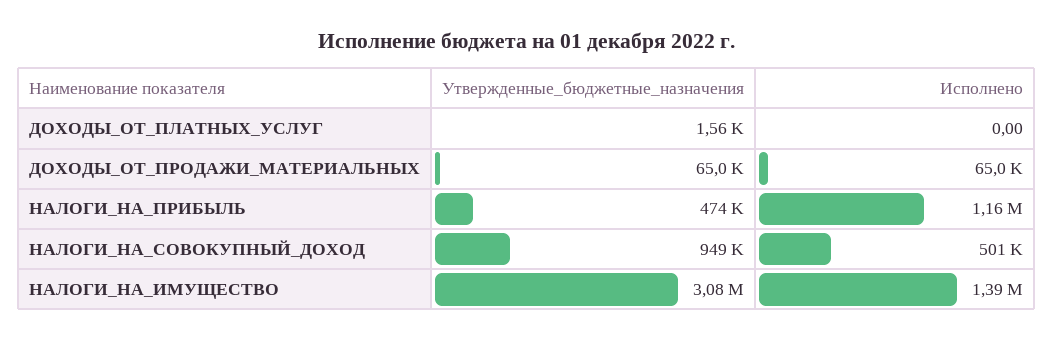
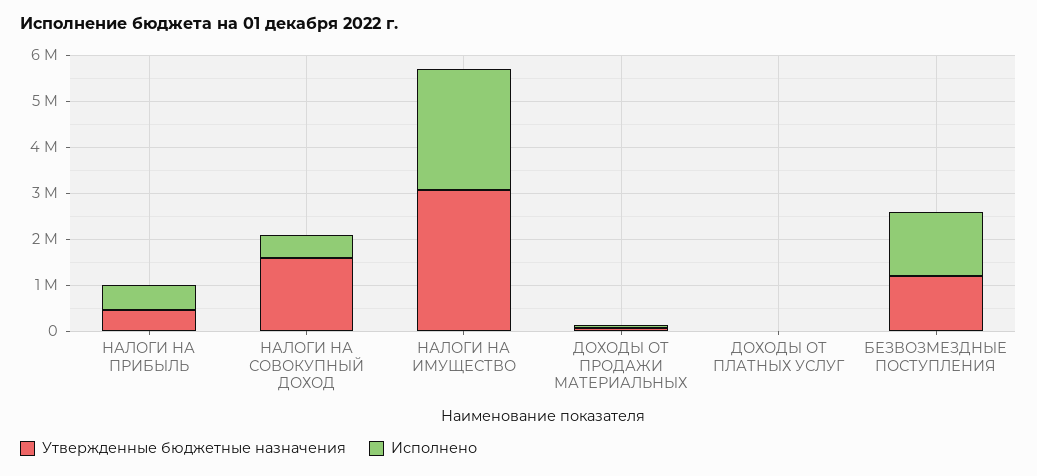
  {
    "Утвержденные_бюджетные_назначения": {
      "ДОХОДЫ_ОТ_ПЛАТНЫХ_УСЛУГ": 1560,
      "ДОХОДЫ_ОТ_ПРОДАЖИ_МАТЕРИАЛЬНЫХ": 65000,
      "НАЛОГИ_НА_ПРИБЫЛЬ": 474000,
-     "НАЛОГИ_НА_СОВОКУПНЫЙ_ДОХОД": 949000,
+     "НАЛОГИ_НА_СОВОКУПНЫЙ_ДОХОД": 1600000,
-     "НАЛОГИ_НА_ИМУЩЕСТВО": 3080000
+     "НАЛОГИ_НА_ИМУЩЕСТВО": 3080000,
+     "БЕЗВОЗМЕЗДНЫЕ ПОСТУПЛЕНИЯ": 1200000
    },
    "Исполнено": {
      "ДОХОДЫ_ОТ_ПЛАТНЫХ_УСЛУГ": 0,
      "ДОХОДЫ_ОТ_ПРОДАЖИ_МАТЕРИАЛЬНЫХ": 65000,
-     "НАЛОГИ_НА_ПРИБЫЛЬ": 1160000,
+     "НАЛОГИ_НА_ПРИБЫЛЬ": 600000,
      "НАЛОГИ_НА_СОВОКУПНЫЙ_ДОХОД": 501000,
-     "НАЛОГИ_НА_ИМУЩЕСТВО": 1390000
+     "НАЛОГИ_НА_ИМУЩЕСТВО": 2600000,
+     "БЕЗВОЗМЕЗДНЫЕ ПОСТУПЛЕНИЯ": 1400000
    }
  }

